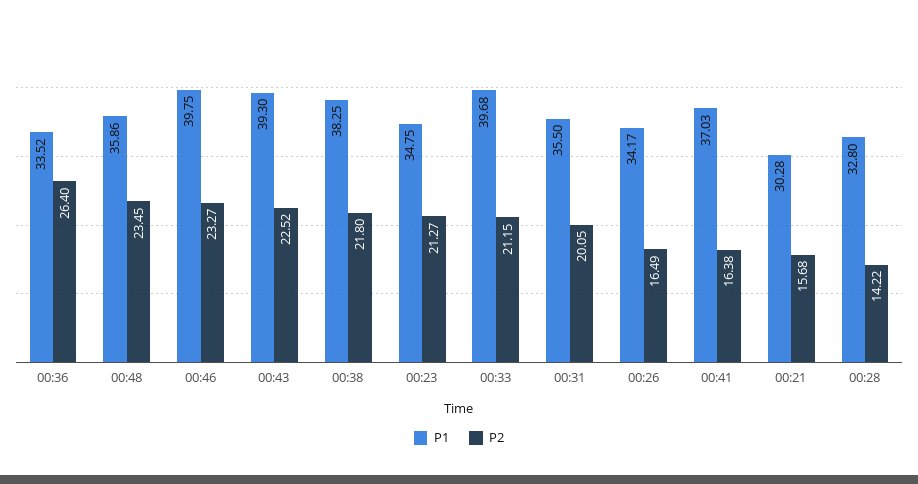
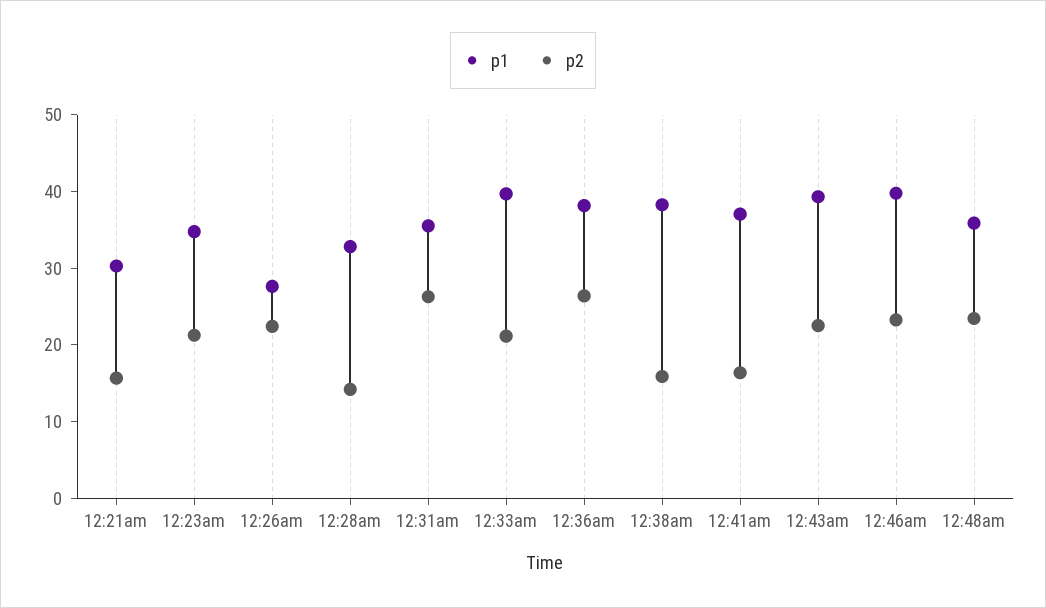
  {
    "P1": {
-     "00:36": 33.52,
+     "00:36": 38,
      "00:48": 35.86,
      "00:46": 39.75,
      "00:43": 39.3,
      "00:38": 38.25,
      "00:23": 34.75,
      "00:33": 39.68,
      "00:31": 35.5,
-     "00:26": 34.17,
+     "00:26": 28,
      "00:41": 37.03,
      "00:21": 30.28,
      "00:28": 32.8
    },
    "P2": {
      "00:36": 26.4,
      "00:48": 23.45,
      "00:46": 23.27,
      "00:43": 22.52,
-     "00:38": 21.8,
+     "00:38": 16,
      "00:23": 21.27,
      "00:33": 21.15,
-     "00:31": 20.05,
+     "00:31": 26,
-     "00:26": 16.49,
+     "00:26": 22,
      "00:41": 16.38,
      "00:21": 15.68,
      "00:28": 14.22
    }
  }

